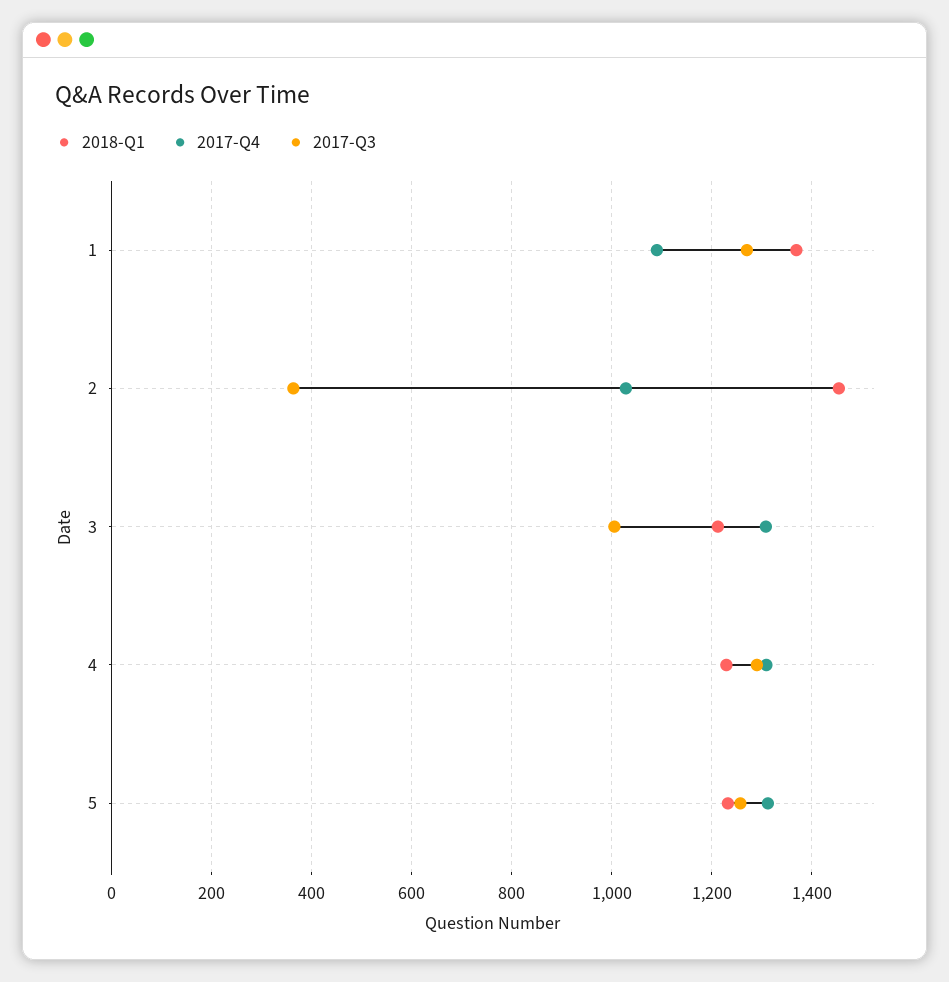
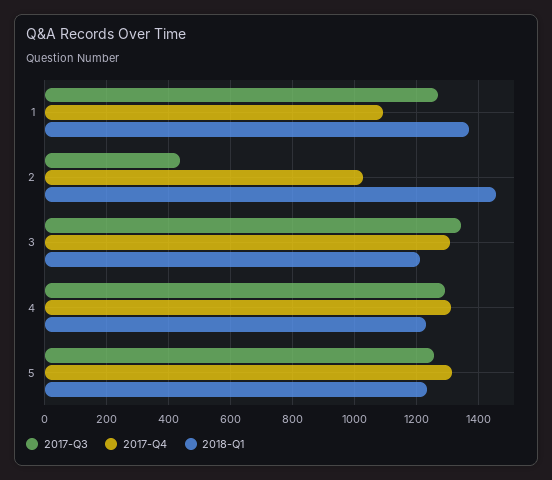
  {
    "2018-Q1": {
      "1": 1360,
      "2": 1460,
      "3": 1220,
      "4": 1220,
      "5": 1240
    },
    "2017-Q4": {
      "1": 1100,
      "2": 1020,
      "3": 1300,
      "4": 1300,
      "5": 1320
    },
    "2017-Q3": {
      "1": 1280,
-     "2": 360,
+     "2": 440,
-     "3": 1000,
+     "3": 1340,
      "4": 1300,
      "5": 1260
    }
  }

